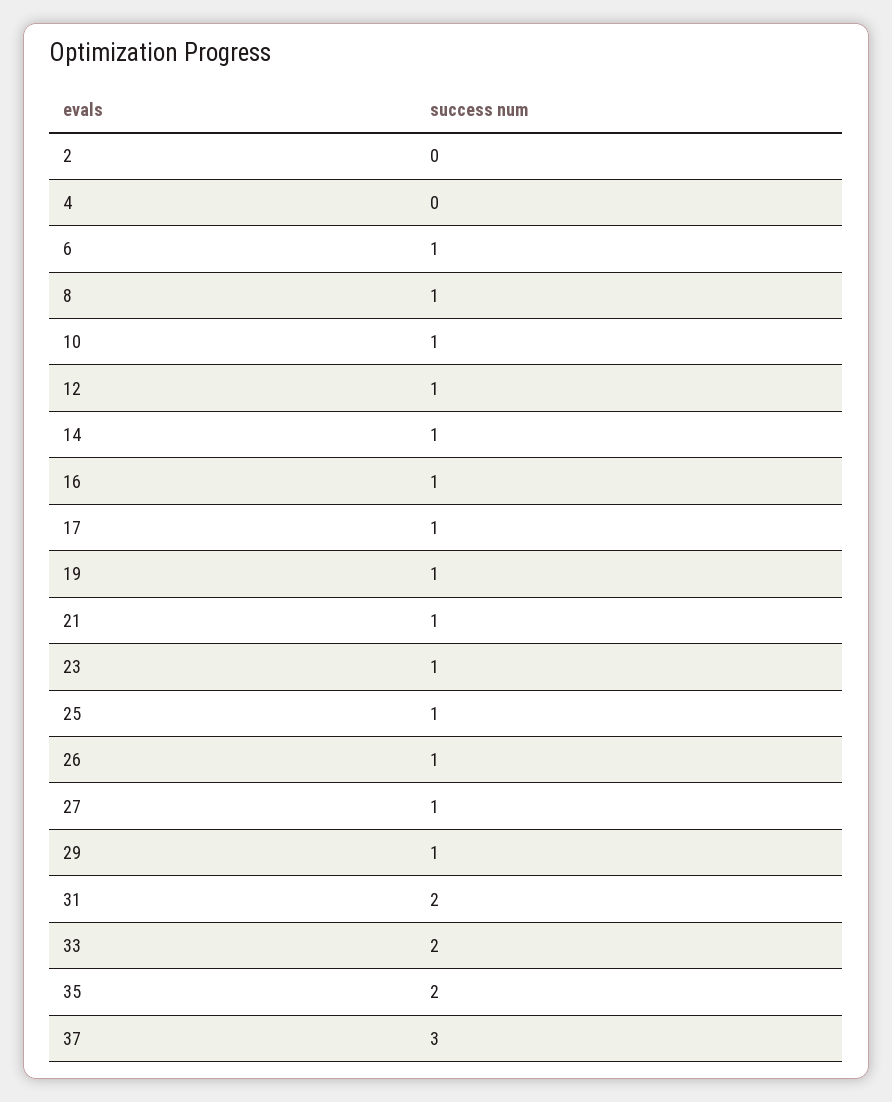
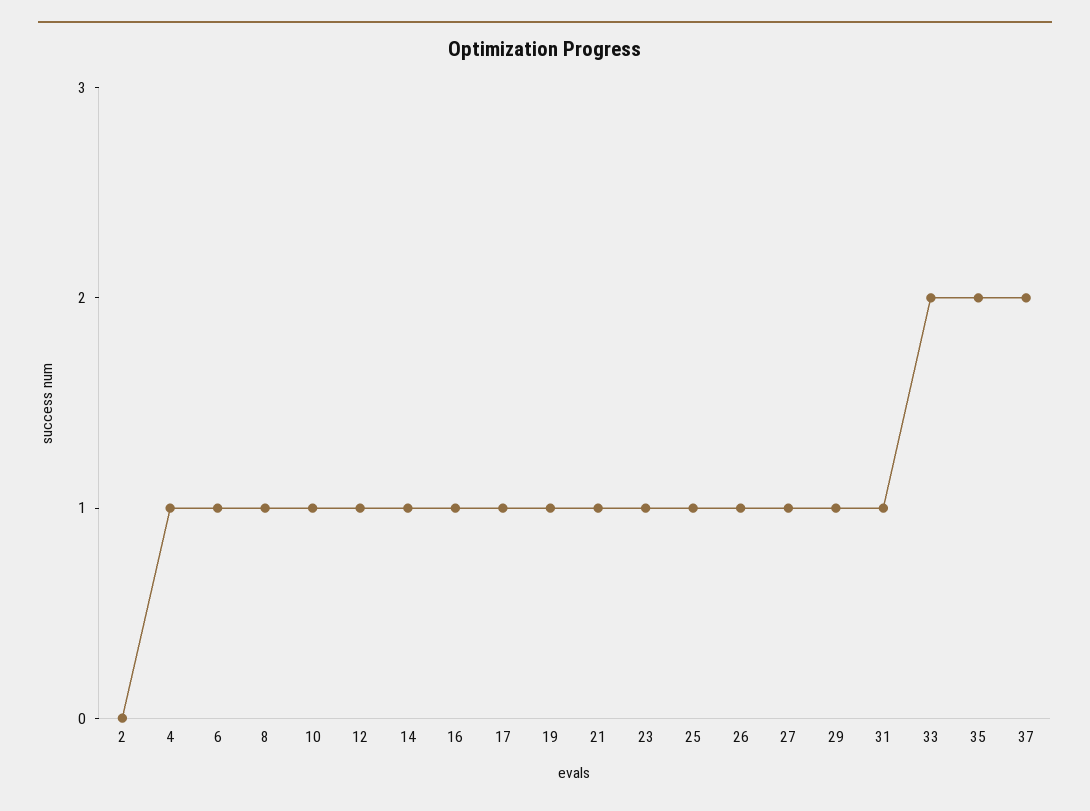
  {
    "2": 0,
-   "4": 0,
+   "4": 1,
    "6": 1,
    "8": 1,
    "10": 1,
    "12": 1,
    "14": 1,
    "16": 1,
    "17": 1,
    "19": 1,
    "21": 1,
    "23": 1,
    "25": 1,
    "26": 1,
    "27": 1,
    "29": 1,
-   "31": 2,
+   "31": 1,
    "33": 2,
    "35": 2,
-   "37": 3
+   "37": 2
  }

